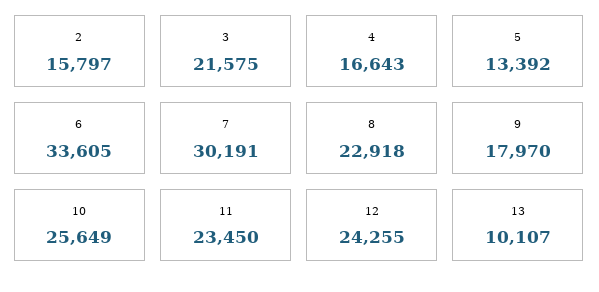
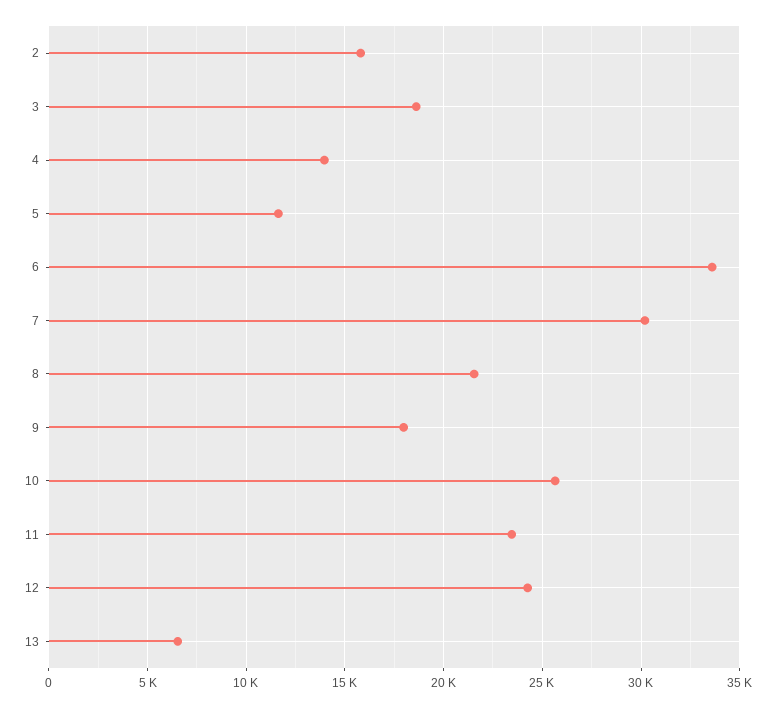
  {
    "2": 15797,
-   "3": 21575,
+   "3": 18500,
-   "4": 16643,
+   "4": 14000,
-   "5": 13392,
+   "5": 11500,
    "6": 33605,
    "7": 30191,
-   "8": 22918,
+   "8": 21500,
    "9": 17970,
    "10": 25649,
    "11": 23450,
    "12": 24255,
-   "13": 10107
+   "13": 6500
  }

